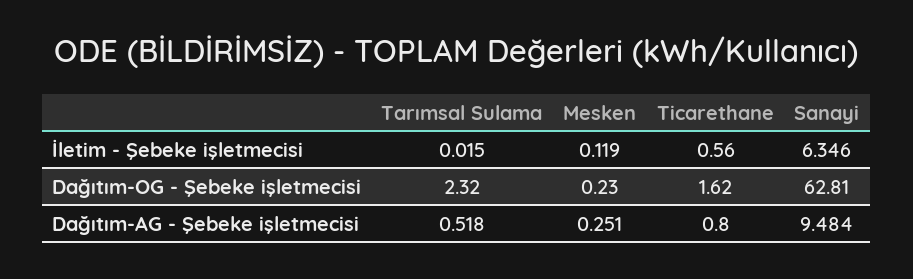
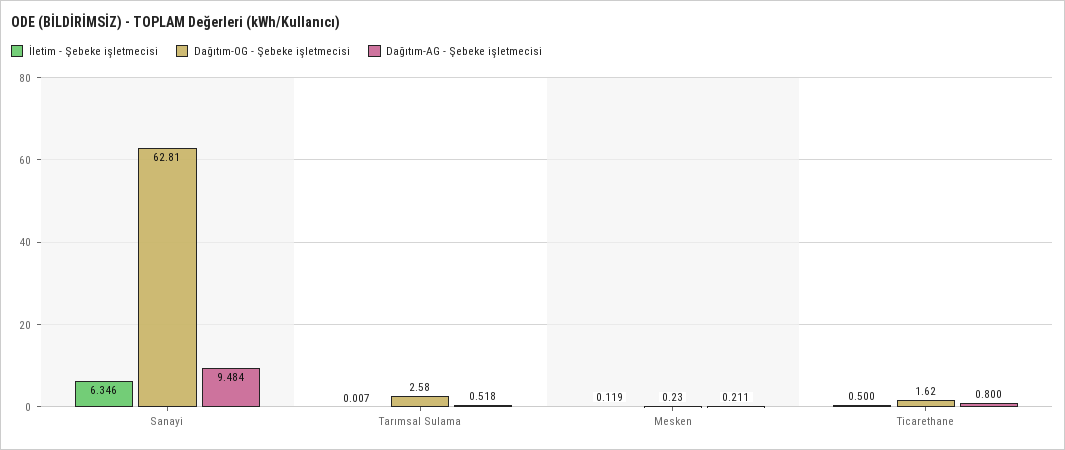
  {
    "İletim - Şebeke işletmecisi": {
-     "Tarımsal Sulama": 0.015,
+     "Tarımsal Sulama": 0.007,
      "Mesken": 0.119,
-     "Ticarethane": 0.56,
+     "Ticarethane": 0.5,
      "Sanayi": 6.346
    },
    "Dağıtım-OG - Şebeke işletmecisi": {
-     "Tarımsal Sulama": 2.32,
+     "Tarımsal Sulama": 2.58,
      "Mesken": 0.23,
      "Ticarethane": 1.62,
      "Sanayi": 62.81
    },
    "Dağıtım-AG - Şebeke işletmecisi": {
      "Tarımsal Sulama": 0.518,
-     "Mesken": 0.251,
+     "Mesken": 0.211,
      "Ticarethane": 0.8,
      "Sanayi": 9.484
    }
  }

